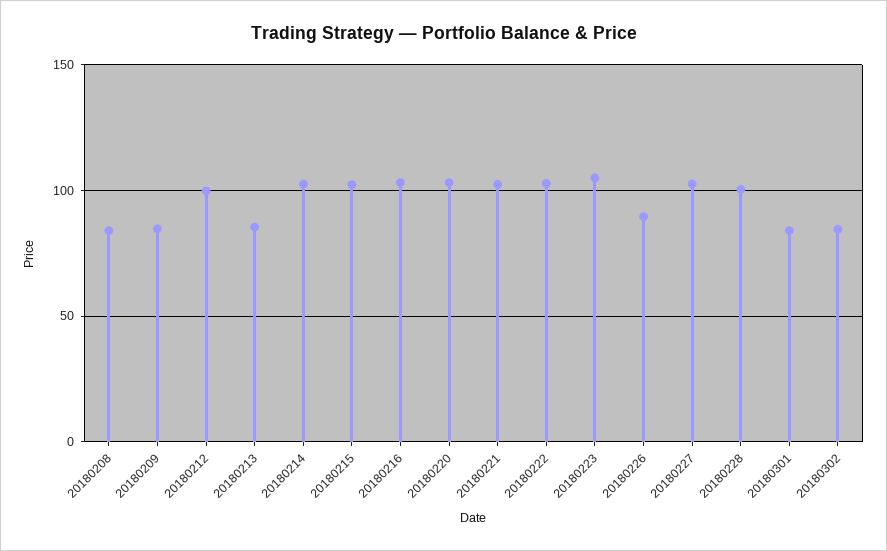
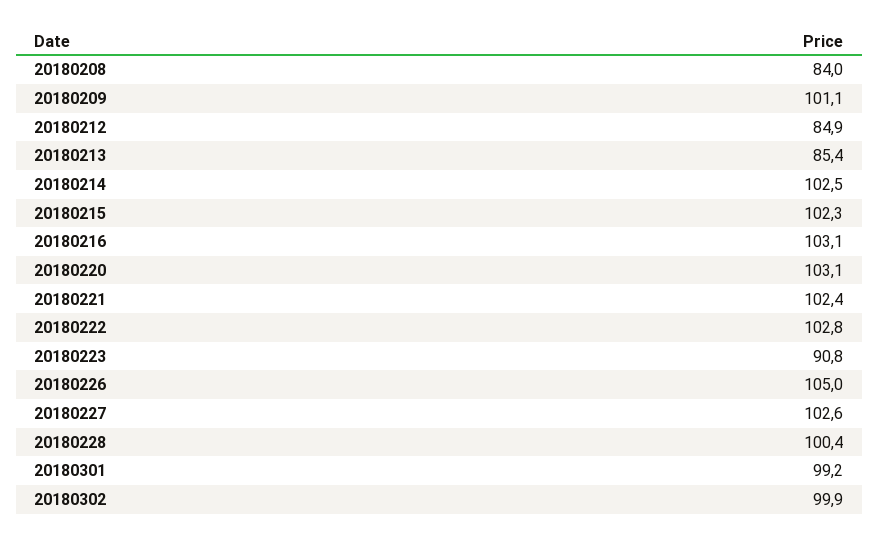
  {
    "20180208": 84,
-   "20180209": 85,
+   "20180209": 101.1,
-   "20180212": 100,
+   "20180212": 84.9,
    "20180213": 85.4,
    "20180214": 102.5,
    "20180215": 102.3,
    "20180216": 103.1,
    "20180220": 103.1,
    "20180221": 102.4,
    "20180222": 102.8,
-   "20180223": 105,
+   "20180223": 90.8,
-   "20180226": 90,
+   "20180226": 105,
    "20180227": 102.6,
    "20180228": 100.4,
-   "20180301": 85,
+   "20180301": 99.2,
-   "20180302": 85
+   "20180302": 99.9
  }

